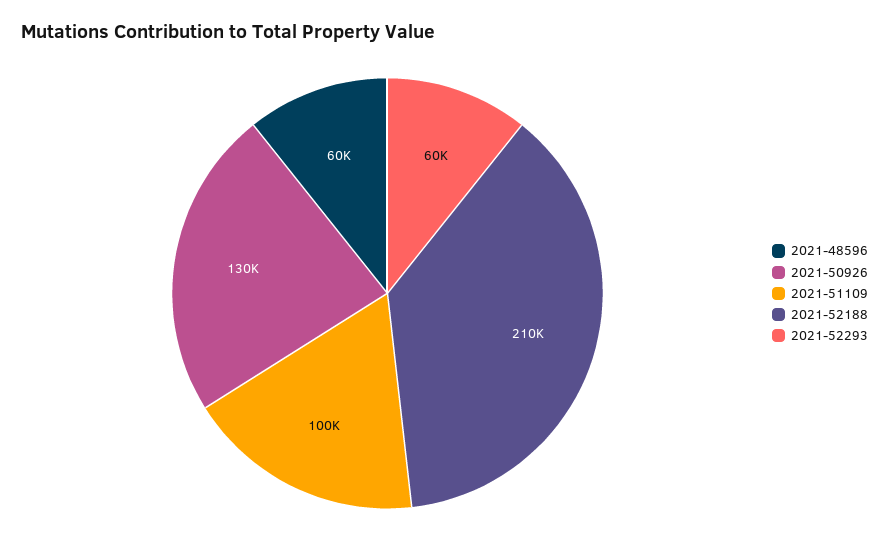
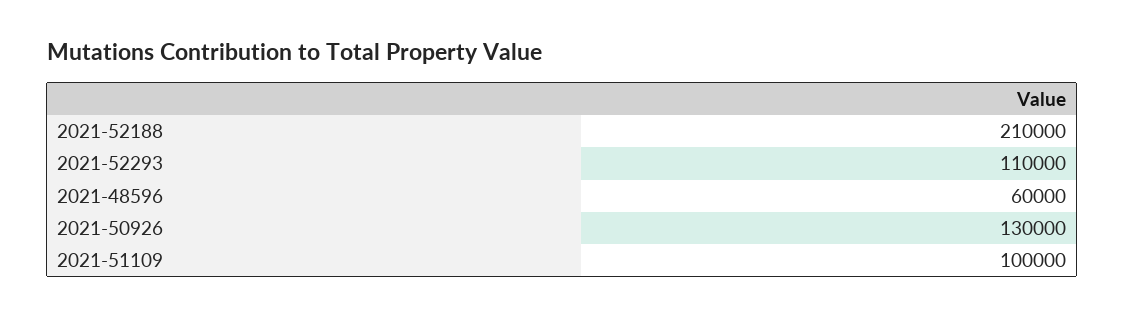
  {
    "2021-48596": 60000,
    "2021-50926": 130000,
    "2021-51109": 100000,
    "2021-52188": 210000,
-   "2021-52293": 60000
+   "2021-52293": 110000
  }

